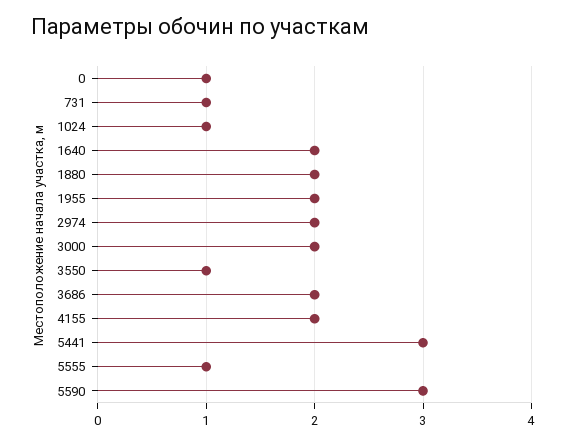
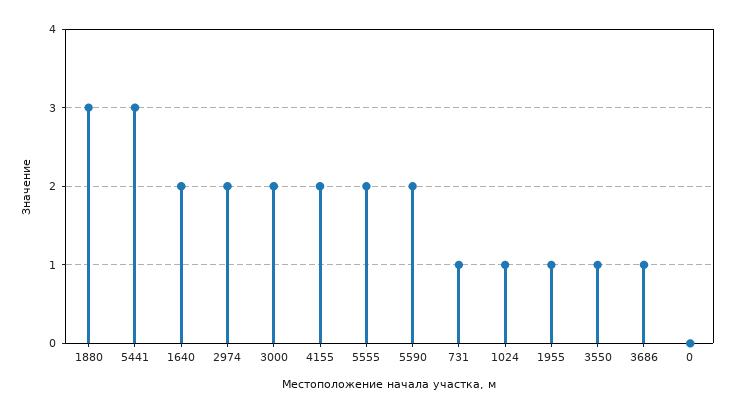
  {
-   "0": 1,
+   "0": 0,
    "731": 1,
    "1024": 1,
    "1640": 2,
-   "1880": 2,
+   "1880": 3,
-   "1955": 2,
+   "1955": 1,
    "2974": 2,
    "3000": 2,
    "3550": 1,
-   "3686": 2,
+   "3686": 1,
    "4155": 2,
    "5441": 3,
-   "5555": 1,
+   "5555": 2,
-   "5590": 3
+   "5590": 2
  }

